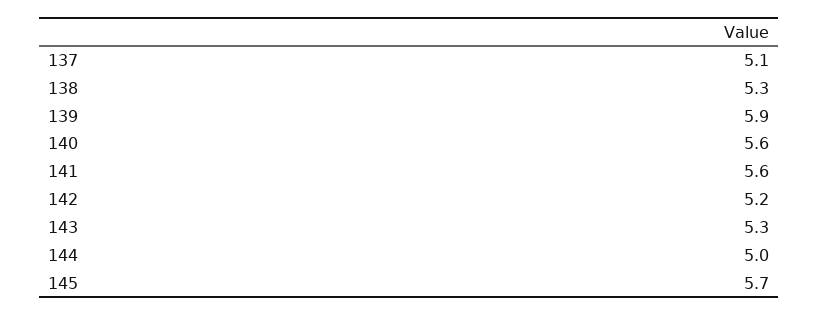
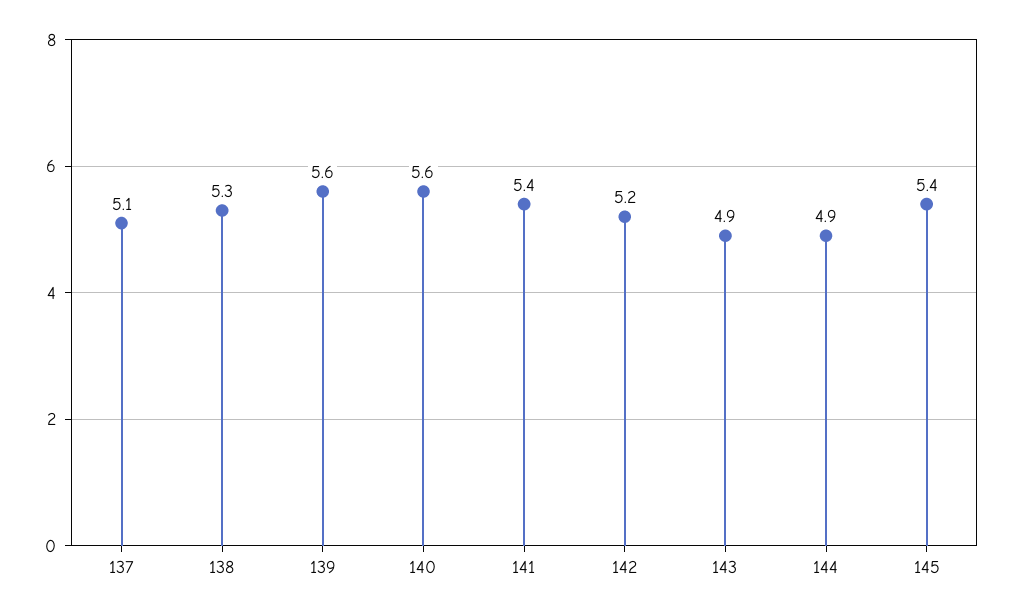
  {
    "137": 5.1,
    "138": 5.3,
-   "139": 5.9,
+   "139": 5.6,
    "140": 5.6,
-   "141": 5.6,
+   "141": 5.4,
    "142": 5.2,
-   "143": 5.3,
+   "143": 4.9,
-   "144": 5,
+   "144": 4.9,
-   "145": 5.7
+   "145": 5.4
  }

